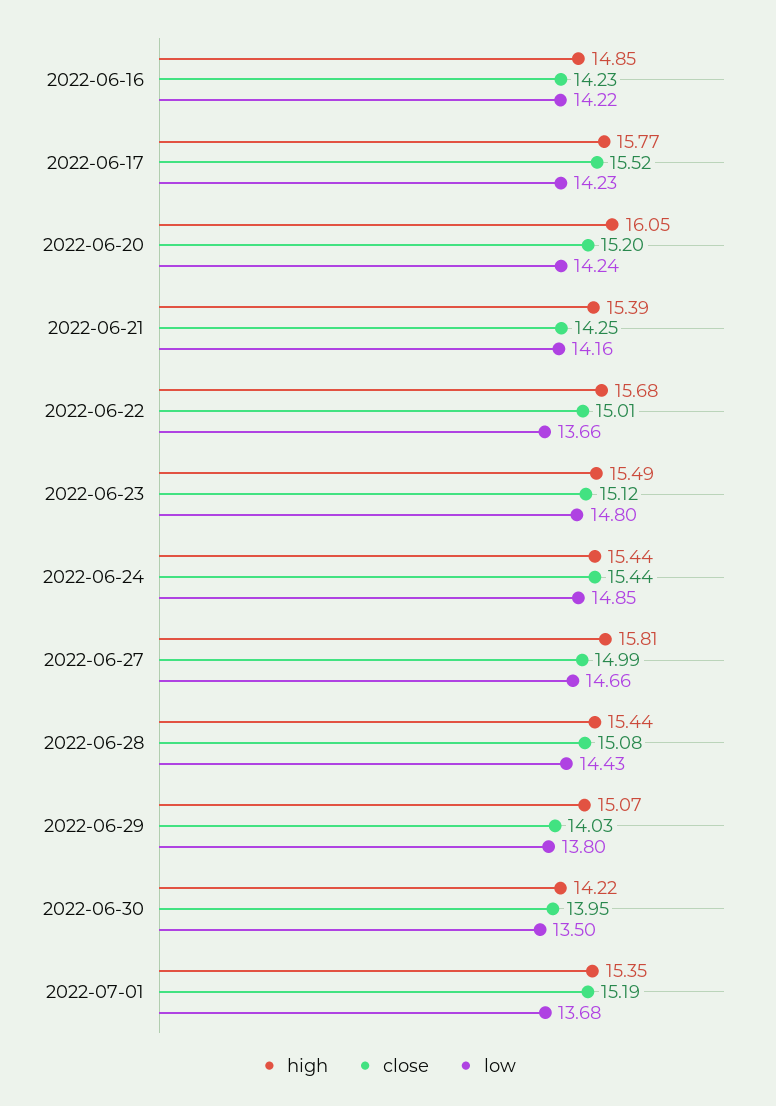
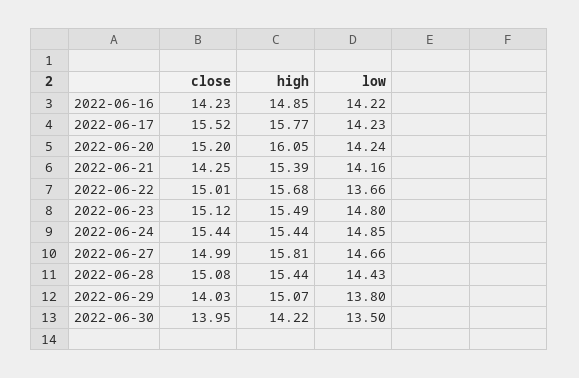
  {
    "high": {
      "2022-06-16": 14.85,
      "2022-06-17": 15.77,
      "2022-06-20": 16.05,
      "2022-06-21": 15.39,
      "2022-06-22": 15.68,
      "2022-06-23": 15.49,
      "2022-06-24": 15.44,
      "2022-06-27": 15.81,
      "2022-06-28": 15.44,
      "2022-06-29": 15.07,
-     "2022-06-30": 14.22,
+     "2022-06-30": 14.22
-     "2022-07-01": 15.35
    },
    "close": {
      "2022-06-16": 14.23,
      "2022-06-17": 15.52,
      "2022-06-20": 15.2,
      "2022-06-21": 14.25,
      "2022-06-22": 15.01,
      "2022-06-23": 15.12,
      "2022-06-24": 15.44,
      "2022-06-27": 14.99,
      "2022-06-28": 15.08,
      "2022-06-29": 14.03,
-     "2022-06-30": 13.95,
+     "2022-06-30": 13.95
-     "2022-07-01": 15.19
    },
    "low": {
      "2022-06-16": 14.22,
      "2022-06-17": 14.23,
      "2022-06-20": 14.24,
      "2022-06-21": 14.16,
      "2022-06-22": 13.66,
      "2022-06-23": 14.8,
      "2022-06-24": 14.85,
      "2022-06-27": 14.66,
      "2022-06-28": 14.43,
      "2022-06-29": 13.8,
-     "2022-06-30": 13.5,
+     "2022-06-30": 13.5
-     "2022-07-01": 13.68
    }
  }

